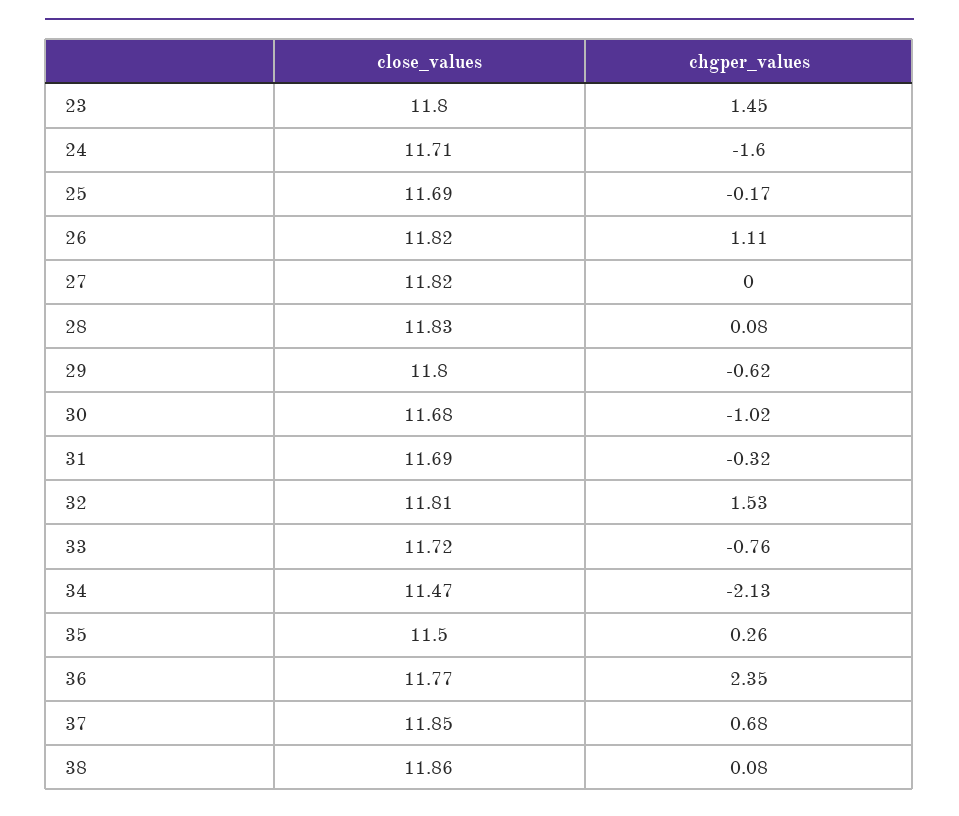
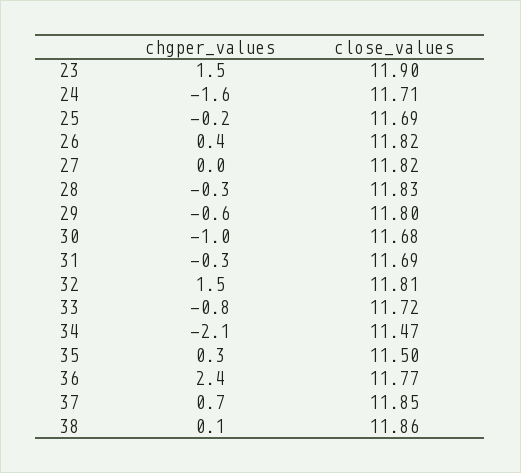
  {
    "close_values": {
-     "23": 11.8,
+     "23": 11.9,
      "24": 11.71,
      "25": 11.69,
      "26": 11.82,
      "27": 11.82,
      "28": 11.83,
      "29": 11.8,
      "30": 11.68,
      "31": 11.69,
      "32": 11.81,
      "33": 11.72,
      "34": 11.47,
      "35": 11.5,
      "36": 11.77,
      "37": 11.85,
      "38": 11.86
    },
    "chgper_values": {
      "23": 1.45,
      "24": -1.6,
      "25": -0.17,
-     "26": 1.11,
+     "26": 0.4,
      "27": 0,
-     "28": 0.08,
+     "28": -0.3,
      "29": -0.62,
      "30": -1.02,
      "31": -0.32,
      "32": 1.53,
      "33": -0.76,
      "34": -2.13,
      "35": 0.26,
      "36": 2.35,
      "37": 0.68,
      "38": 0.08
    }
  }

